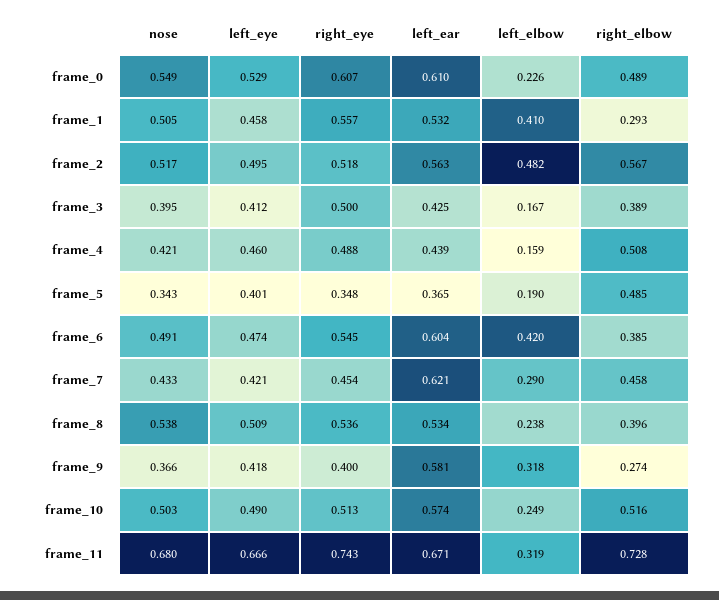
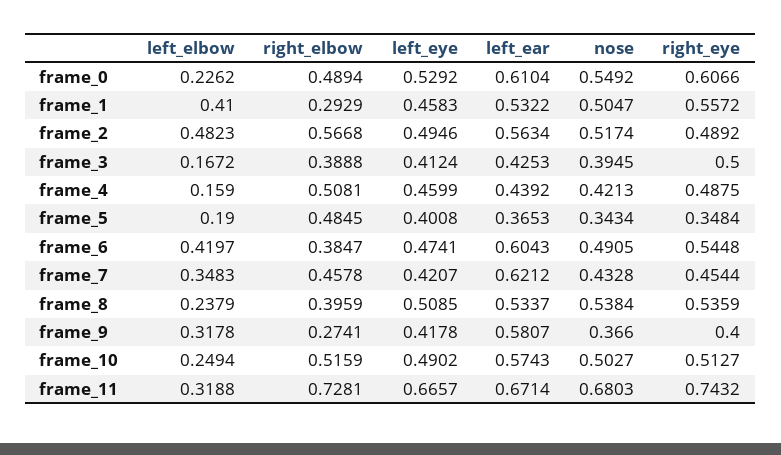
  {
    "nose": {
      "frame_0": 0.5492,
      "frame_1": 0.5047,
      "frame_2": 0.5174,
      "frame_3": 0.3945,
      "frame_4": 0.4213,
      "frame_5": 0.3434,
      "frame_6": 0.4905,
      "frame_7": 0.4328,
      "frame_8": 0.5384,
      "frame_9": 0.366,
      "frame_10": 0.5027,
      "frame_11": 0.6803
    },
    "left_eye": {
      "frame_0": 0.5292,
      "frame_1": 0.4583,
      "frame_2": 0.4946,
      "frame_3": 0.4124,
      "frame_4": 0.4599,
      "frame_5": 0.4008,
      "frame_6": 0.4741,
      "frame_7": 0.4207,
      "frame_8": 0.5085,
      "frame_9": 0.4178,
      "frame_10": 0.4902,
      "frame_11": 0.6657
    },
    "right_eye": {
      "frame_0": 0.6066,
      "frame_1": 0.5572,
-     "frame_2": 0.518,
+     "frame_2": 0.4892,
      "frame_3": 0.5,
      "frame_4": 0.4875,
      "frame_5": 0.3484,
      "frame_6": 0.5448,
      "frame_7": 0.4544,
      "frame_8": 0.5359,
      "frame_9": 0.4,
      "frame_10": 0.5127,
      "frame_11": 0.7432
    },
    "left_ear": {
      "frame_0": 0.6104,
      "frame_1": 0.5322,
      "frame_2": 0.5634,
      "frame_3": 0.4253,
      "frame_4": 0.4392,
      "frame_5": 0.3653,
      "frame_6": 0.6043,
      "frame_7": 0.6212,
      "frame_8": 0.5337,
      "frame_9": 0.5807,
      "frame_10": 0.5743,
      "frame_11": 0.6714
    },
    "left_elbow": {
      "frame_0": 0.2262,
      "frame_1": 0.41,
      "frame_2": 0.4823,
      "frame_3": 0.1672,
      "frame_4": 0.159,
      "frame_5": 0.19,
      "frame_6": 0.4197,
-     "frame_7": 0.29,
+     "frame_7": 0.3483,
      "frame_8": 0.2379,
      "frame_9": 0.3178,
      "frame_10": 0.2494,
      "frame_11": 0.3188
    },
    "right_elbow": {
      "frame_0": 0.4894,
      "frame_1": 0.2929,
      "frame_2": 0.5668,
      "frame_3": 0.3888,
      "frame_4": 0.5081,
      "frame_5": 0.4845,
      "frame_6": 0.3847,
      "frame_7": 0.4578,
      "frame_8": 0.3959,
      "frame_9": 0.2741,
      "frame_10": 0.5159,
      "frame_11": 0.7281
    }
  }

